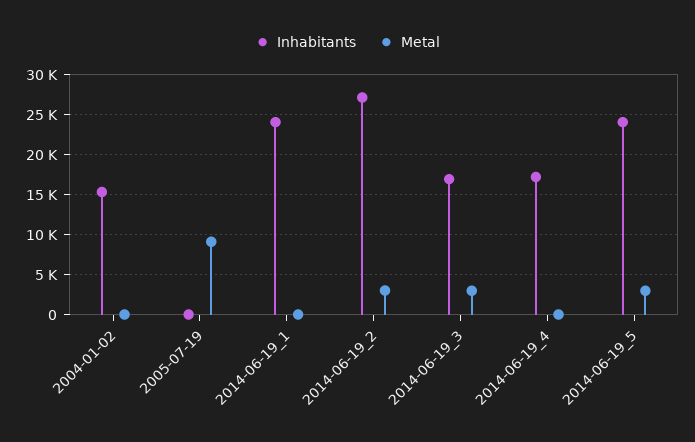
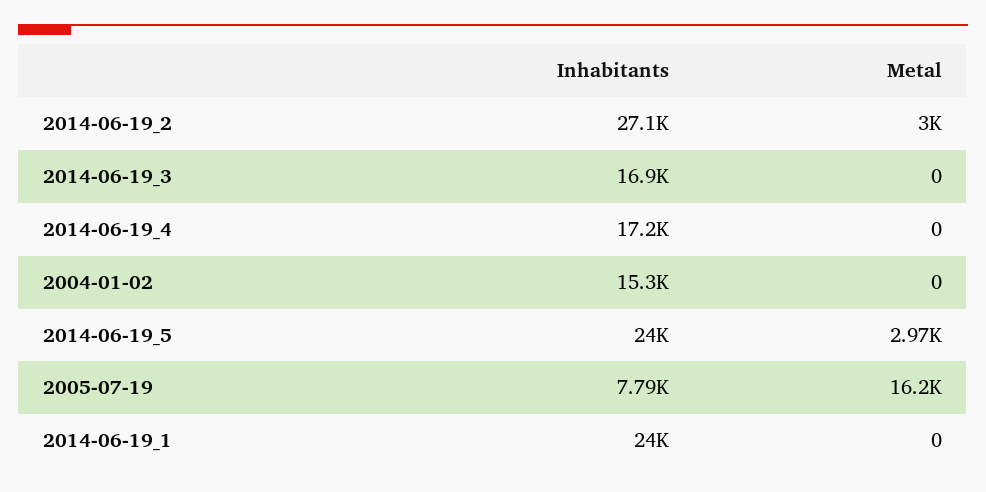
  {
    "Inhabitants": {
      "2004-01-02": 15300,
-     "2005-07-19": 0,
+     "2005-07-19": 7790,
      "2014-06-19_1": 24000,
      "2014-06-19_2": 27100,
      "2014-06-19_3": 16900,
      "2014-06-19_4": 17200,
      "2014-06-19_5": 24000
    },
    "Metal": {
      "2004-01-02": 0,
-     "2005-07-19": 9000,
+     "2005-07-19": 16200,
      "2014-06-19_1": 0,
      "2014-06-19_2": 3000,
-     "2014-06-19_3": 3000,
+     "2014-06-19_3": 0,
      "2014-06-19_4": 0,
      "2014-06-19_5": 2970
    }
  }

